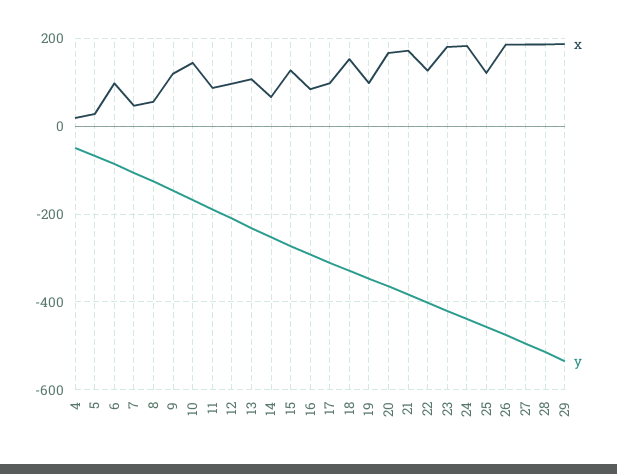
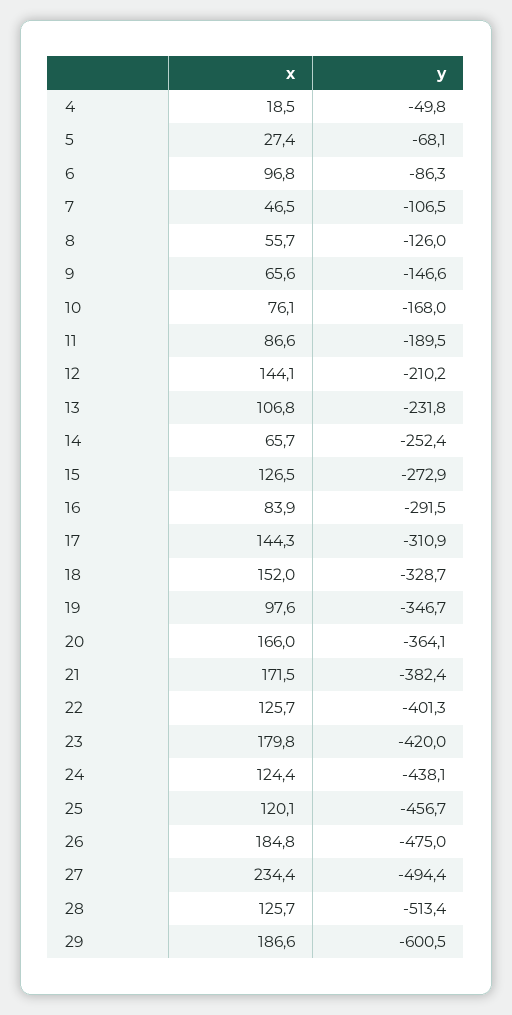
  {
    "x": {
      "4": 18.5,
      "5": 27.4,
      "6": 96.8,
      "7": 46.5,
      "8": 55.7,
-     "9": 120,
+     "9": 65.6,
-     "10": 140,
+     "10": 76.1,
      "11": 86.6,
-     "12": 100,
+     "12": 144.1,
      "13": 106.8,
      "14": 65.7,
      "15": 126.5,
      "16": 83.9,
-     "17": 100,
+     "17": 144.3,
      "18": 152,
      "19": 97.6,
      "20": 166,
      "21": 171.5,
      "22": 125.7,
      "23": 179.8,
-     "24": 180,
+     "24": 124.4,
      "25": 120.1,
      "26": 184.8,
-     "27": 180,
+     "27": 234.4,
-     "28": 180,
+     "28": 125.7,
      "29": 186.6
    },
    "y": {
      "4": -49.8,
      "5": -68.1,
      "6": -86.3,
      "7": -106.5,
      "8": -126,
      "9": -146.6,
      "10": -168,
      "11": -189.5,
      "12": -210.2,
      "13": -231.8,
      "14": -252.4,
      "15": -272.9,
      "16": -291.5,
      "17": -310.9,
      "18": -328.7,
      "19": -346.7,
      "20": -364.1,
      "21": -382.4,
      "22": -401.3,
      "23": -420,
      "24": -438.1,
      "25": -456.7,
      "26": -475,
      "27": -494.4,
      "28": -513.4,
-     "29": -540
+     "29": -600.5
    }
  }

